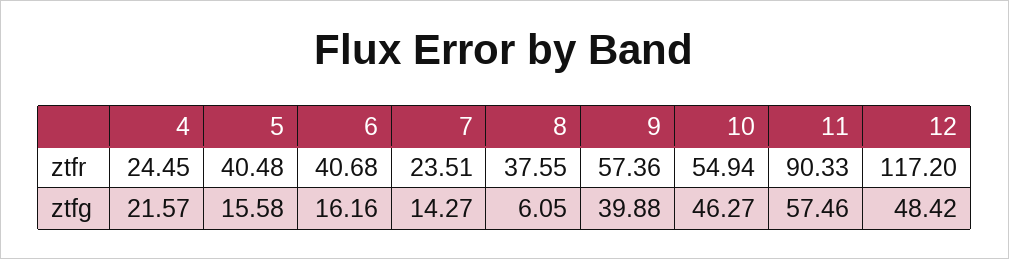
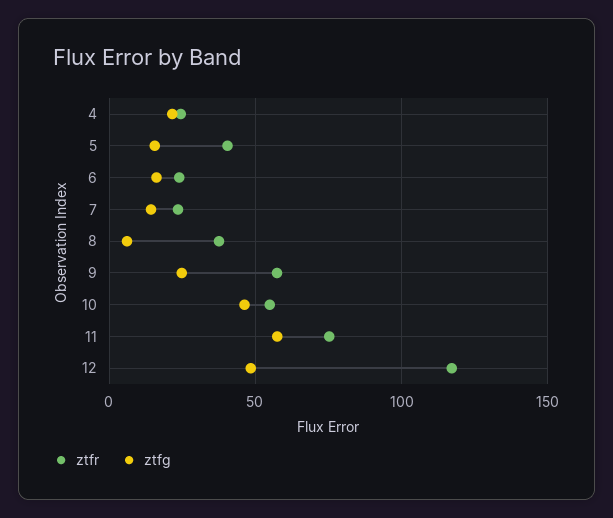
  {
    "ztfr": {
      "4": 24.45,
      "5": 40.48,
-     "6": 40.68,
+     "6": 25,
      "7": 23.51,
      "8": 37.55,
      "9": 57.36,
      "10": 54.94,
-     "11": 90.33,
+     "11": 75,
      "12": 117.2
    },
    "ztfg": {
      "4": 21.57,
      "5": 15.58,
      "6": 16.16,
      "7": 14.27,
      "8": 6.05,
-     "9": 39.88,
+     "9": 25,
      "10": 46.27,
      "11": 57.46,
      "12": 48.42
    }
  }

